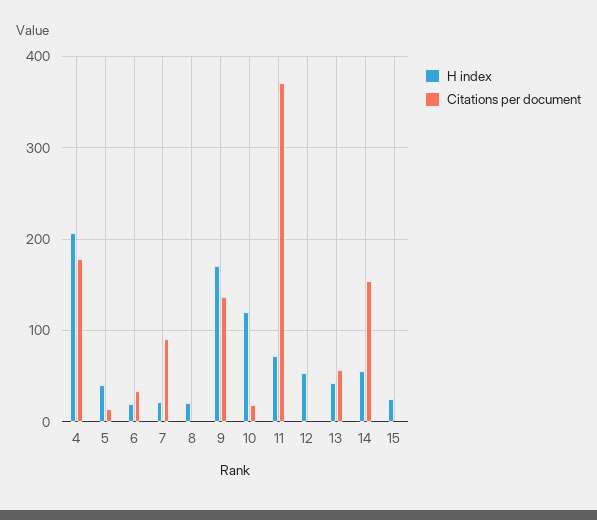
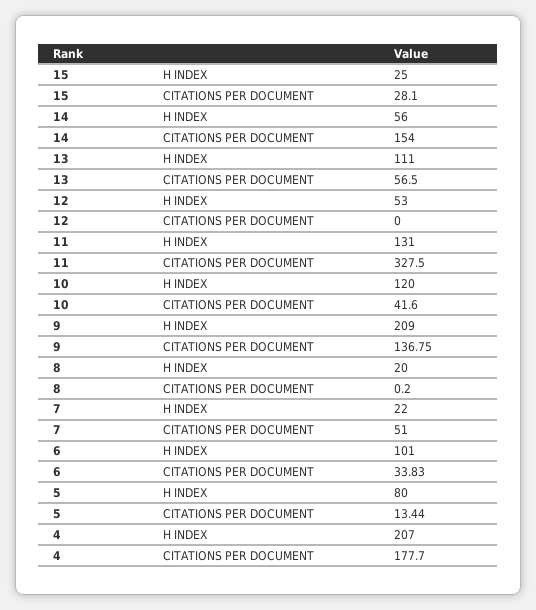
  {
    "H index": {
      "4": 207,
-     "5": 40,
+     "5": 80,
-     "6": 20,
+     "6": 101,
      "7": 22,
      "8": 20,
-     "9": 170,
+     "9": 209,
      "10": 120,
-     "11": 70,
+     "11": 131,
      "12": 53,
-     "13": 40,
+     "13": 111,
      "14": 56,
      "15": 25
    },
    "Citations per document": {
      "4": 177.7,
      "5": 13.44,
      "6": 33.83,
-     "7": 90,
+     "7": 51,
      "8": 0.2,
      "9": 136.75,
-     "10": 20,
+     "10": 41.6,
-     "11": 370,
+     "11": 327.5,
      "12": 0,
      "13": 56.5,
      "14": 154,
-     "15": 0
+     "15": 28.1
    }
  }

